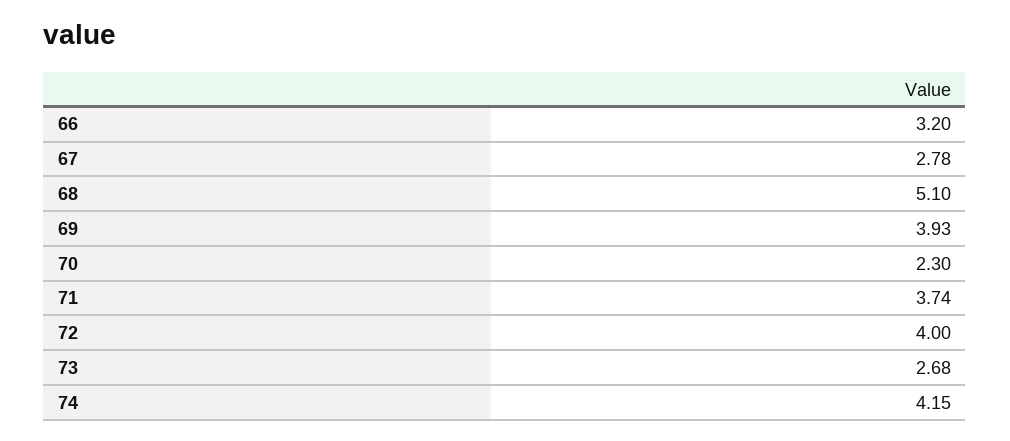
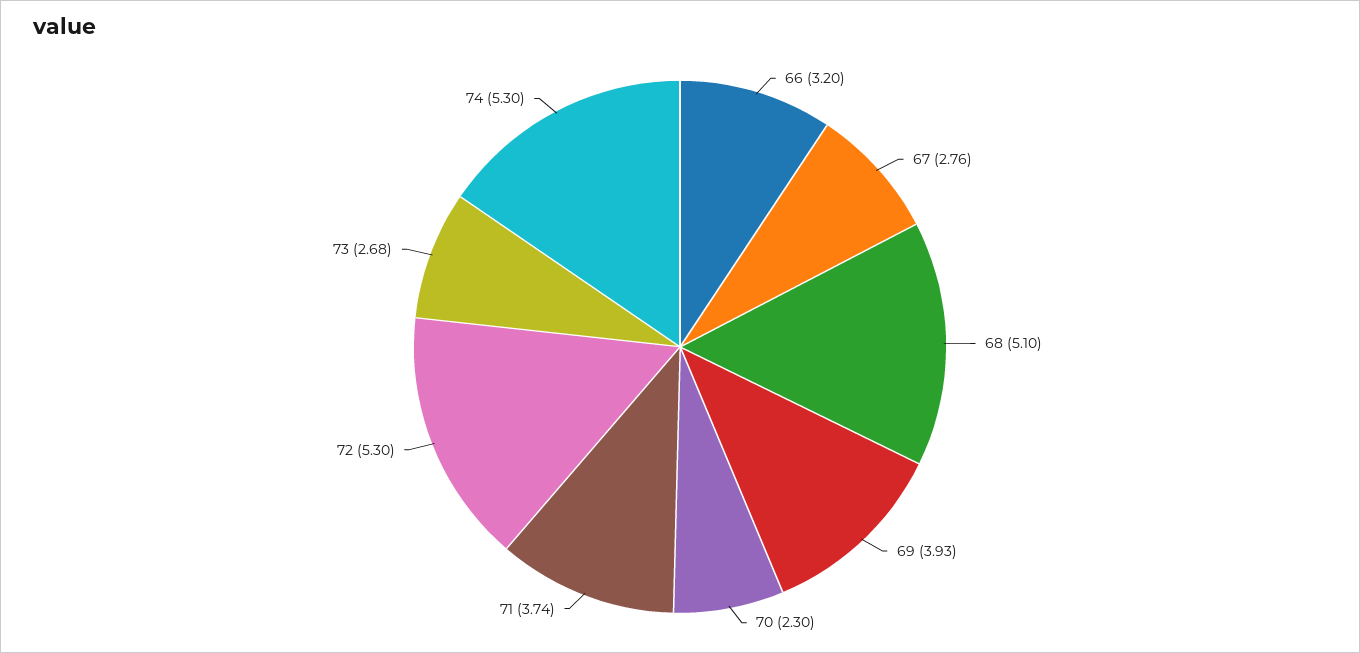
  {
    "66": 3.2,
-   "67": 2.78,
+   "67": 2.76,
    "68": 5.1,
    "69": 3.93,
    "70": 2.3,
    "71": 3.74,
-   "72": 4,
+   "72": 5.3,
    "73": 2.68,
-   "74": 4.15
+   "74": 5.3
  }

